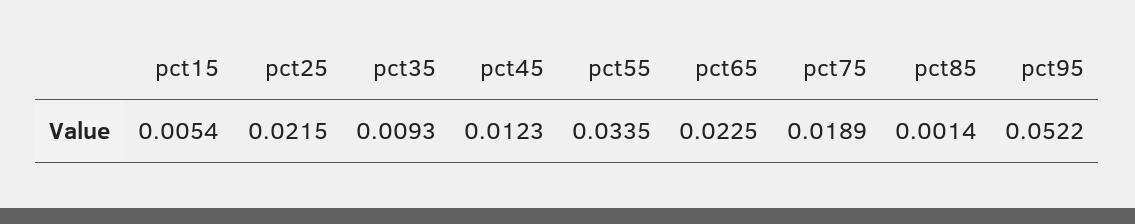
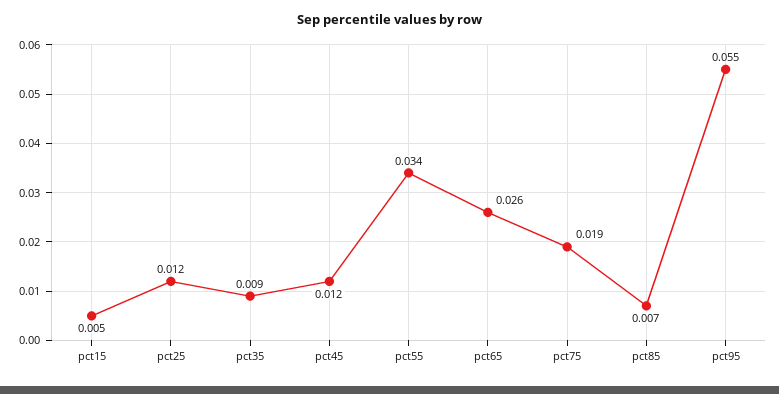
  {
    "pct15": 0.0054,
-   "pct25": 0.0215,
+   "pct25": 0.012,
    "pct35": 0.0093,
    "pct45": 0.0123,
    "pct55": 0.0335,
-   "pct65": 0.0225,
+   "pct65": 0.026,
    "pct75": 0.0189,
-   "pct85": 0.0014,
+   "pct85": 0.007,
-   "pct95": 0.0522
+   "pct95": 0.055
  }

